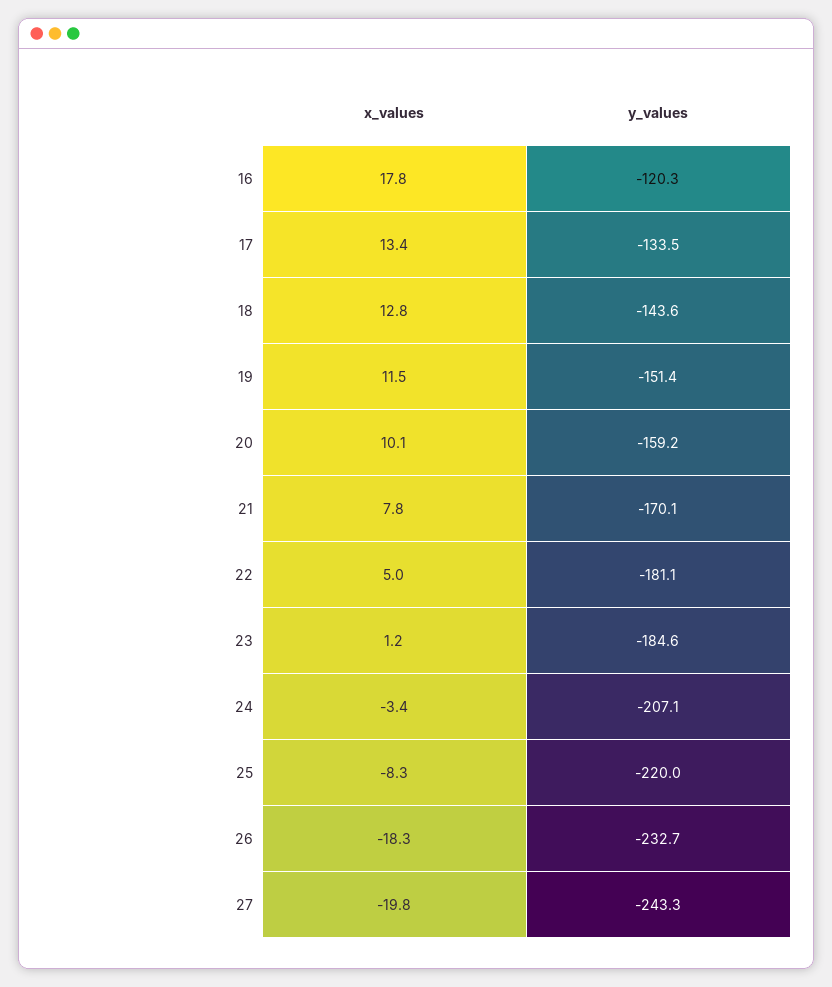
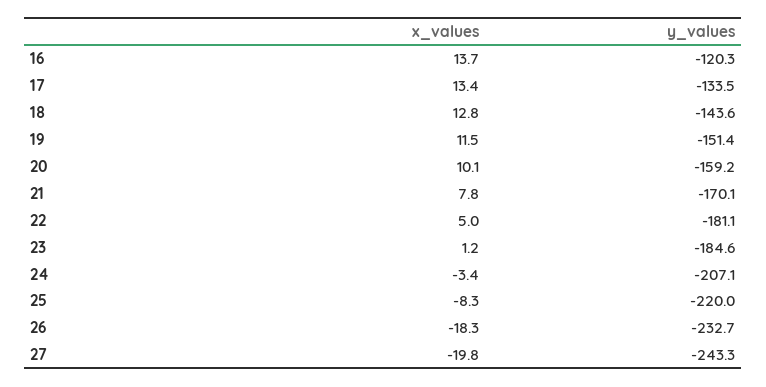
  {
    "x_values": {
-     "16": 17.8,
+     "16": 13.7,
      "17": 13.4,
      "18": 12.8,
      "19": 11.5,
      "20": 10.1,
      "21": 7.8,
      "22": 5,
      "23": 1.2,
      "24": -3.4,
      "25": -8.3,
      "26": -18.3,
      "27": -19.8
    },
    "y_values": {
      "16": -120.3,
      "17": -133.5,
      "18": -143.6,
      "19": -151.4,
      "20": -159.2,
      "21": -170.1,
      "22": -181.1,
      "23": -184.6,
      "24": -207.1,
      "25": -220,
      "26": -232.7,
      "27": -243.3
    }
  }

